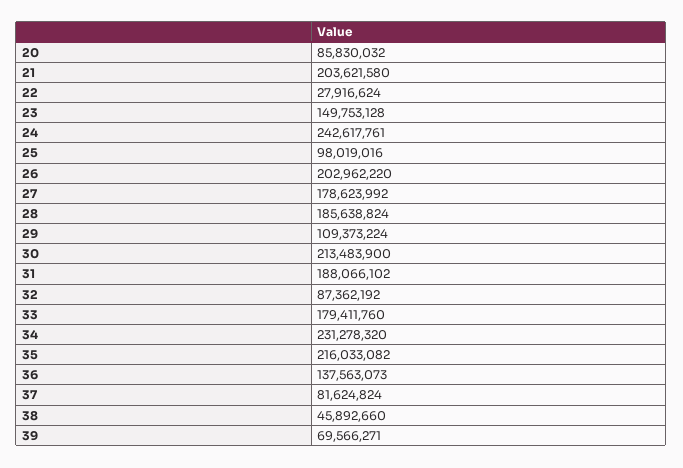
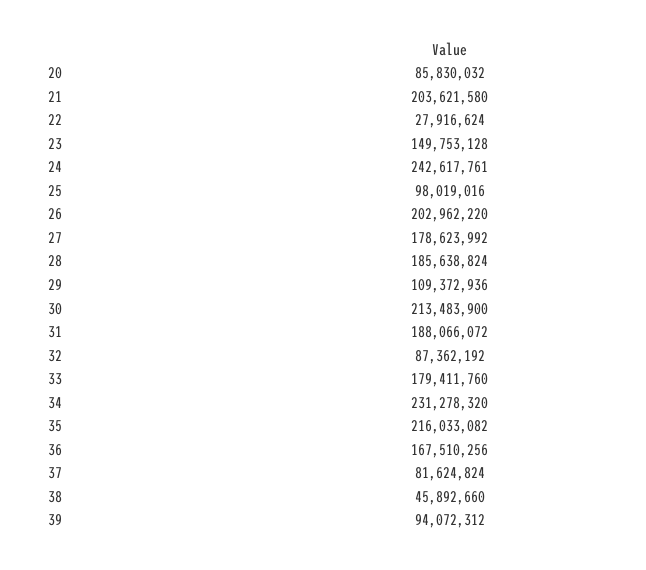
  {
    "20": 85830032,
    "21": 203621580,
    "22": 27916624,
    "23": 149753128,
    "24": 242617761,
    "25": 98019016,
    "26": 202962220,
    "27": 178623992,
    "28": 185638824,
-   "29": 109373224,
+   "29": 109372936,
    "30": 213483900,
-   "31": 188066102,
+   "31": 188066072,
    "32": 87362192,
    "33": 179411760,
    "34": 231278320,
    "35": 216033082,
-   "36": 137563073,
+   "36": 167510256,
    "37": 81624824,
    "38": 45892660,
-   "39": 69566271
+   "39": 94072312
  }

